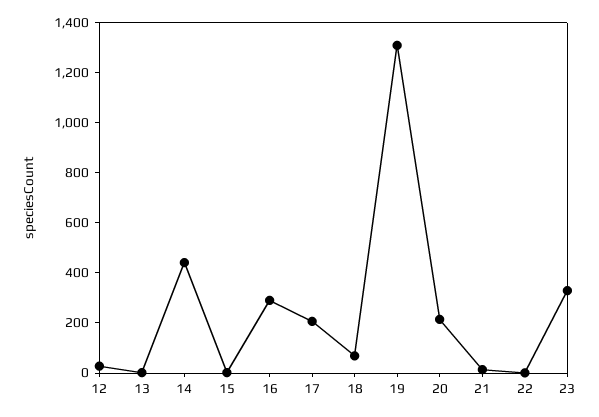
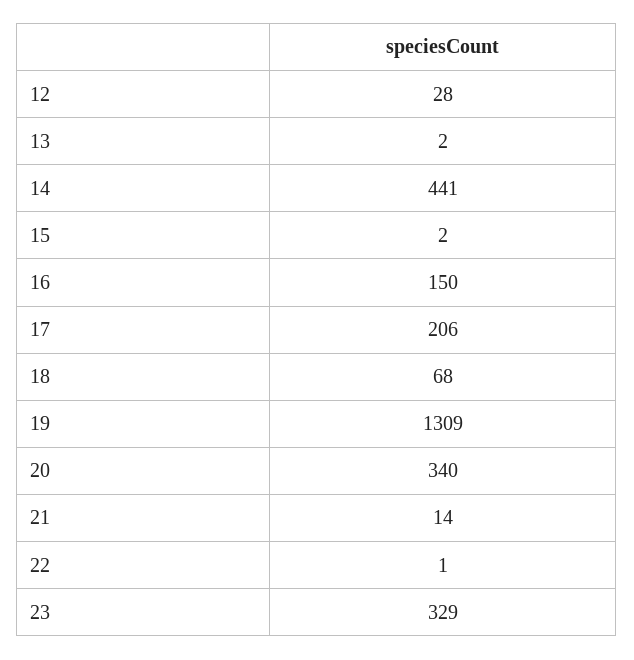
  {
    "12": 28,
    "13": 2,
    "14": 441,
    "15": 2,
-   "16": 300,
+   "16": 150,
    "17": 206,
    "18": 68,
    "19": 1309,
-   "20": 200,
+   "20": 340,
    "21": 14,
    "22": 1,
    "23": 329
  }

